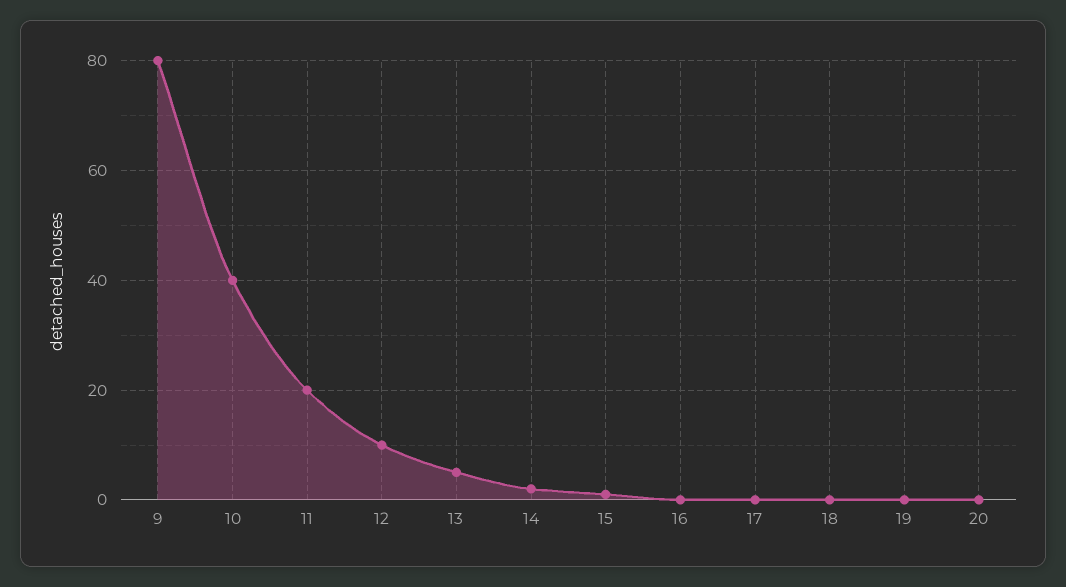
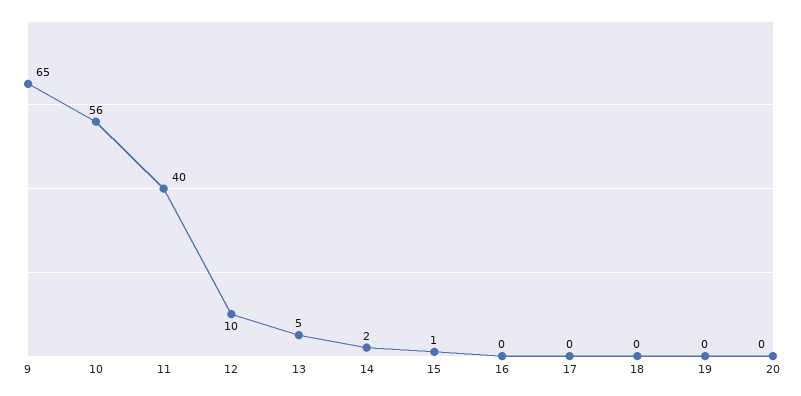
  {
-   "9": 80,
+   "9": 65,
-   "10": 40,
+   "10": 56,
-   "11": 20,
+   "11": 40,
    "12": 10,
    "13": 5,
    "14": 2,
    "15": 1,
    "16": 0,
    "17": 0,
    "18": 0,
    "19": 0,
    "20": 0
  }

